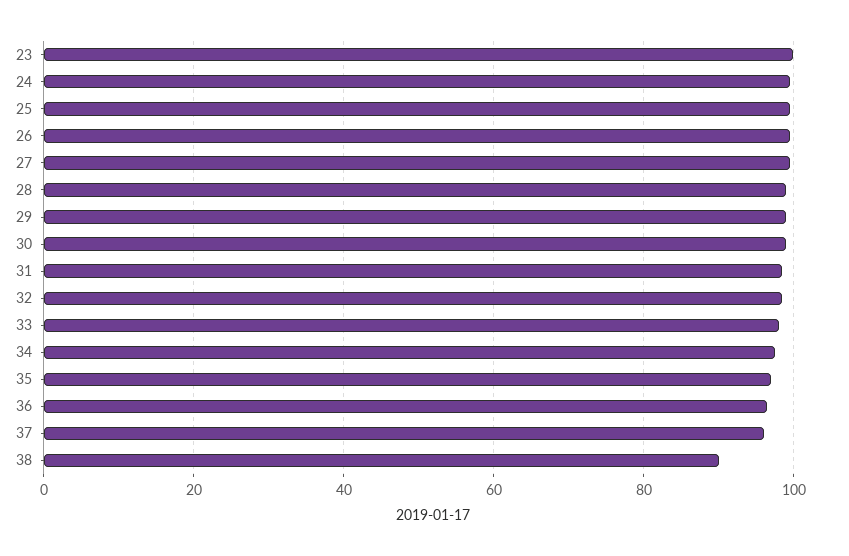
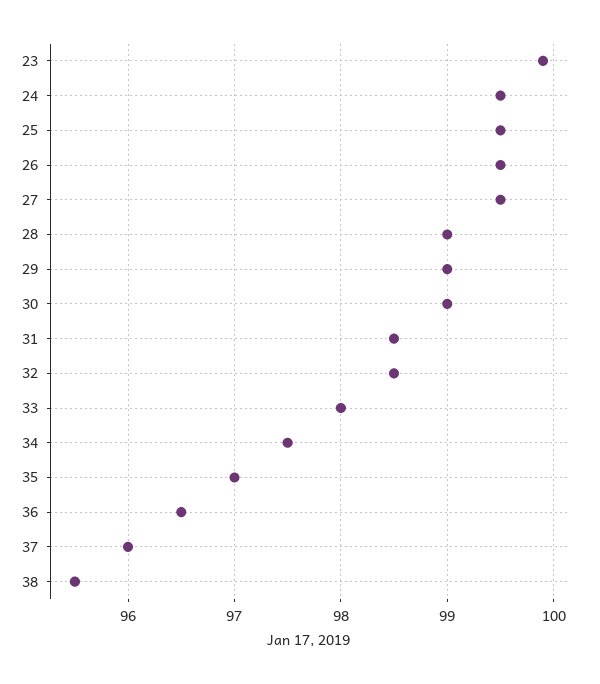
  {
    "23": 99.9,
    "24": 99.5,
    "25": 99.5,
    "26": 99.5,
    "27": 99.5,
    "28": 99,
    "29": 99,
    "30": 99,
    "31": 98.5,
    "32": 98.5,
    "33": 98,
    "34": 97.5,
    "35": 97,
    "36": 96.5,
    "37": 96,
-   "38": 90
+   "38": 95.5
  }

